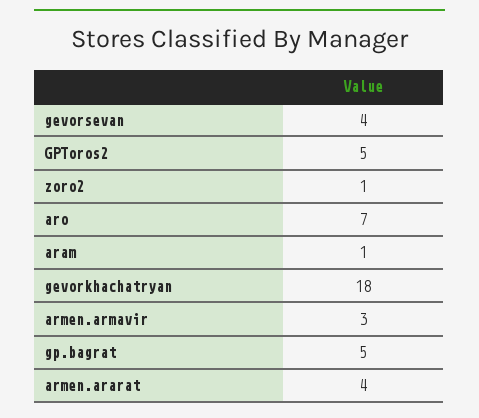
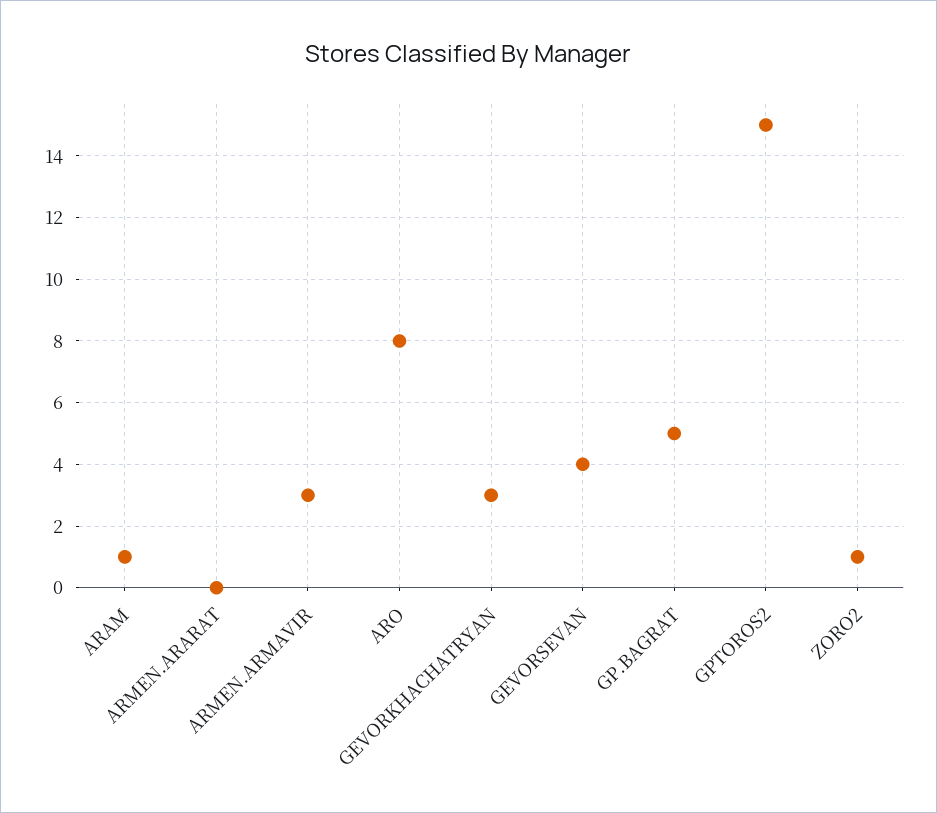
  {
    "gevorsevan": 4,
-   "GPToros2": 5,
+   "GPToros2": 15,
    "zoro2": 1,
-   "aro": 7,
+   "aro": 8,
    "aram": 1,
-   "gevorkhachatryan": 18,
+   "gevorkhachatryan": 3,
    "armen.armavir": 3,
    "gp.bagrat": 5,
-   "armen.ararat": 4
+   "armen.ararat": 0
  }

